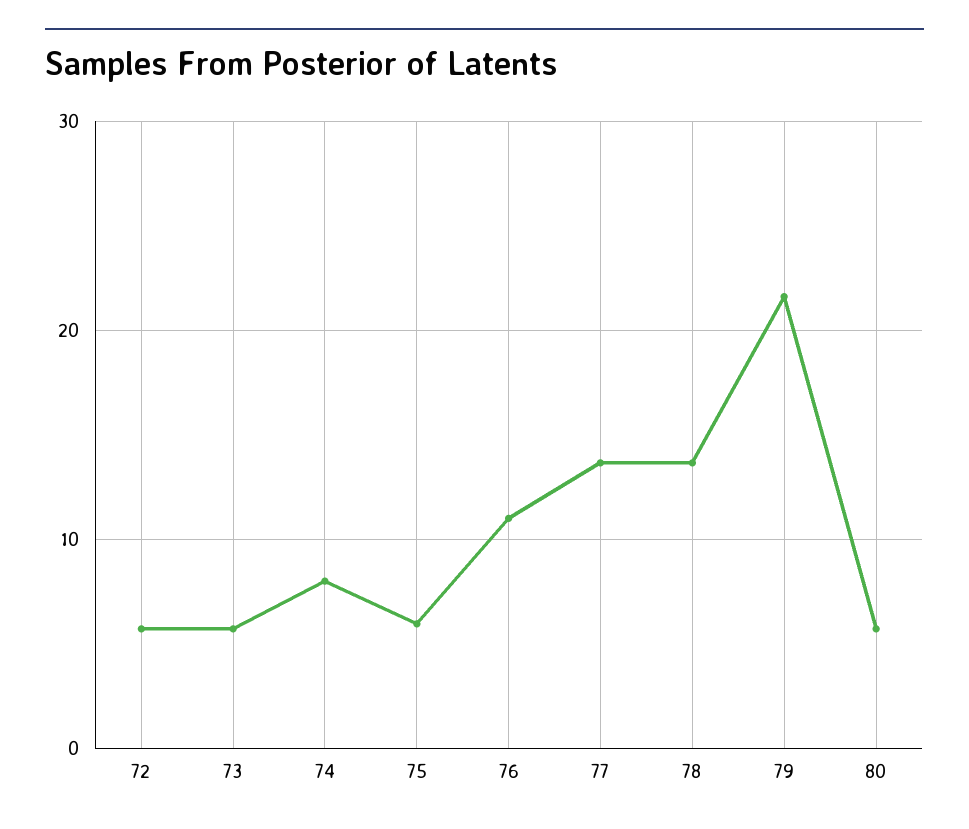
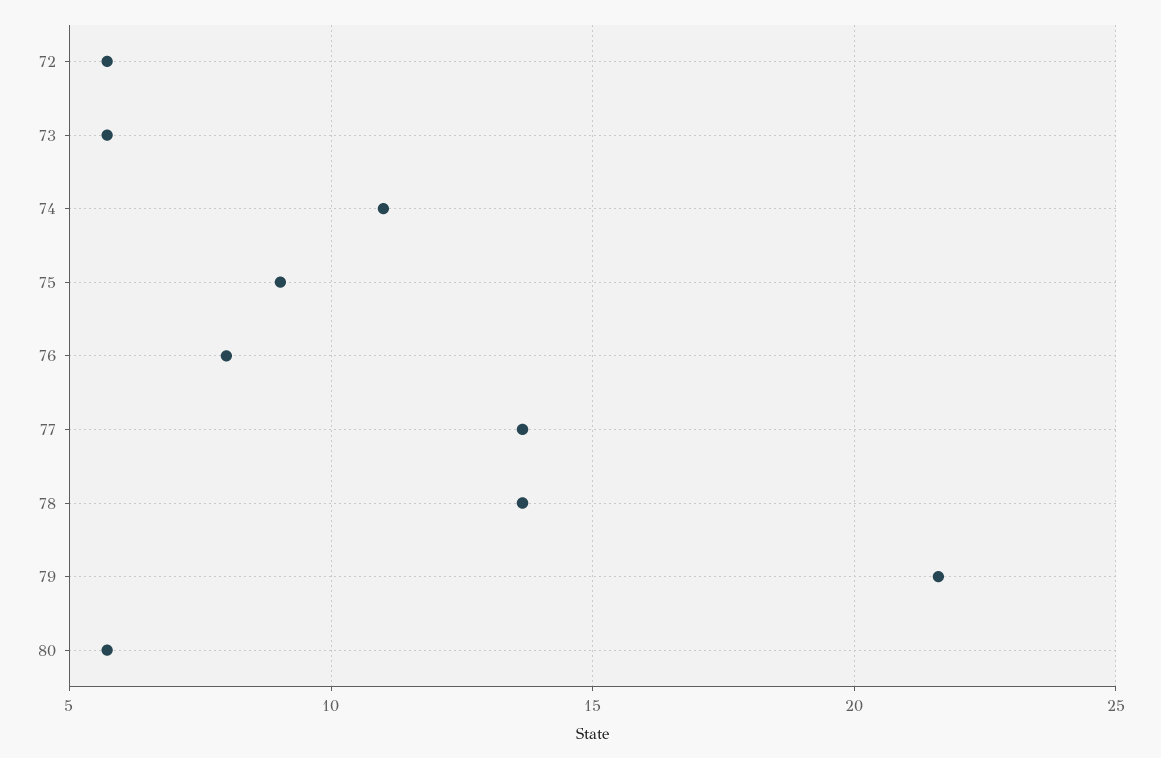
  {
    "72": 5.5,
    "73": 5.5,
-   "74": 8,
+   "74": 11,
-   "75": 6,
+   "75": 9,
-   "76": 11,
+   "76": 8,
    "77": 13.5,
    "78": 13.5,
    "79": 21.5,
    "80": 5.5
  }

